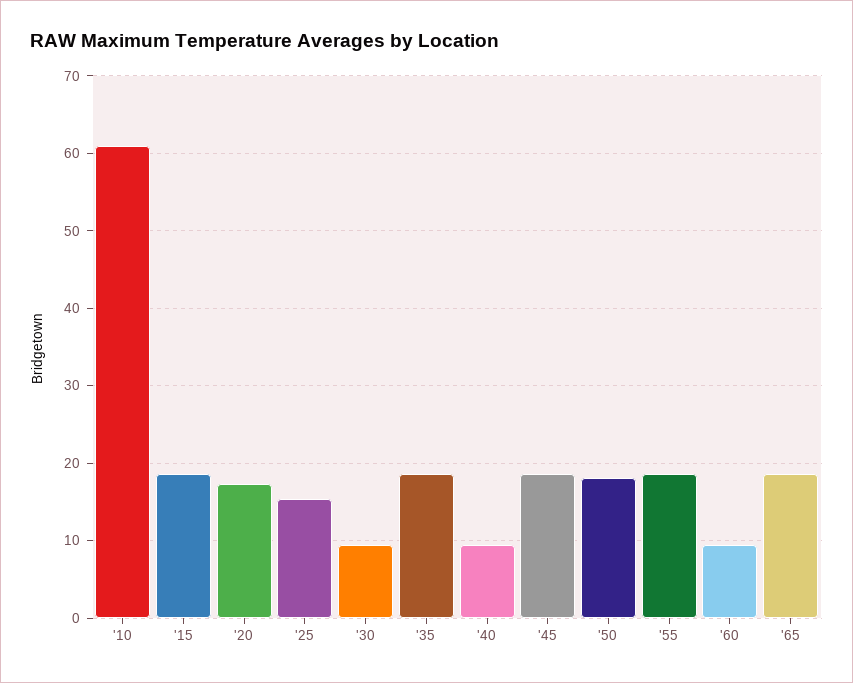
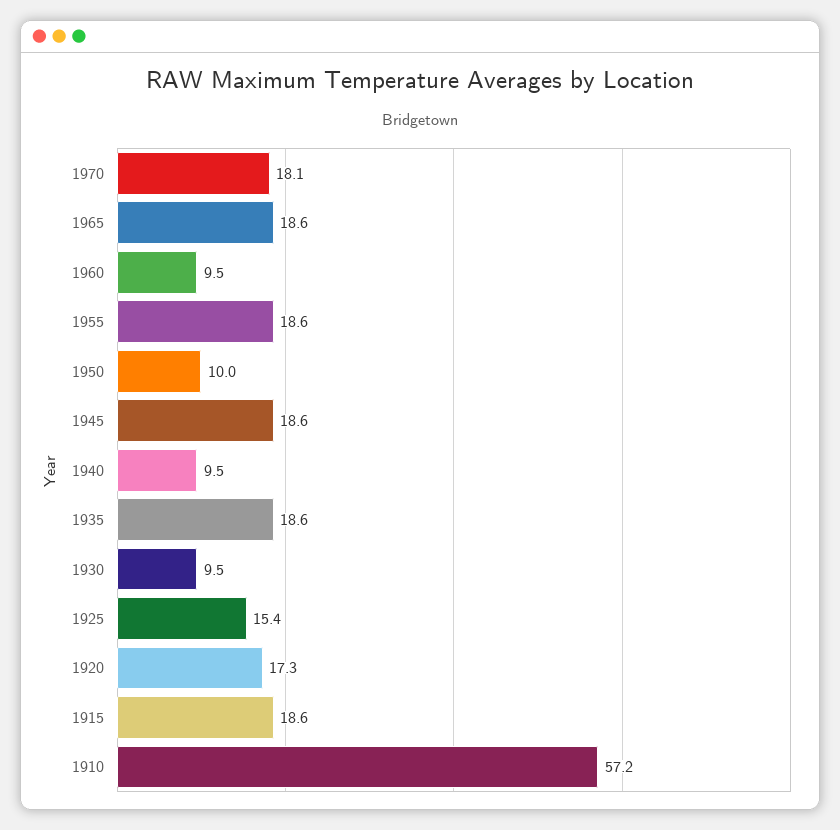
  {
-   "'10": 61,
+   "'10": 57.2,
    "'15": 18.6,
    "'20": 17.3,
    "'25": 15.4,
    "'30": 9.5,
    "'35": 18.6,
    "'40": 9.5,
    "'45": 18.6,
-   "'50": 18,
+   "'50": 10,
    "'55": 18.6,
    "'60": 9.5,
-   "'65": 18.6
+   "'65": 18.6,
+   "1970": 18.1
  }

